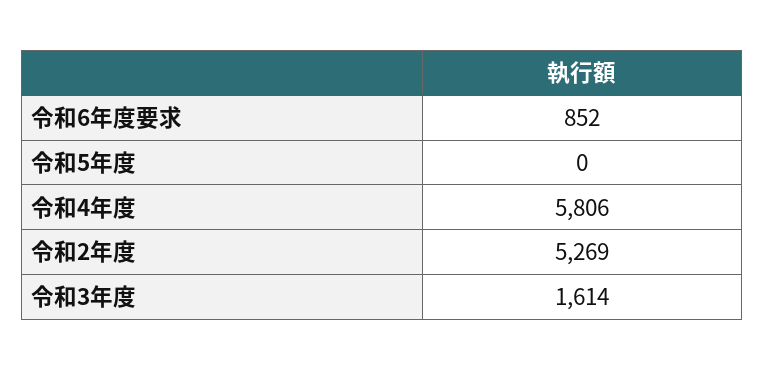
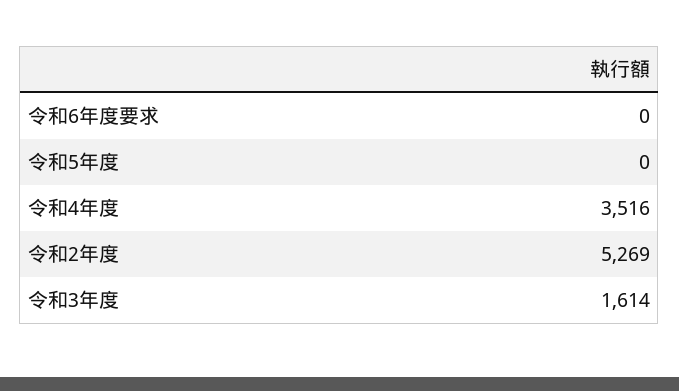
  {
-   "令和6年度要求": 852,
+   "令和6年度要求": 0,
    "令和5年度": 0,
-   "令和4年度": 5806,
+   "令和4年度": 3516,
    "令和2年度": 5269,
    "令和3年度": 1614
  }

